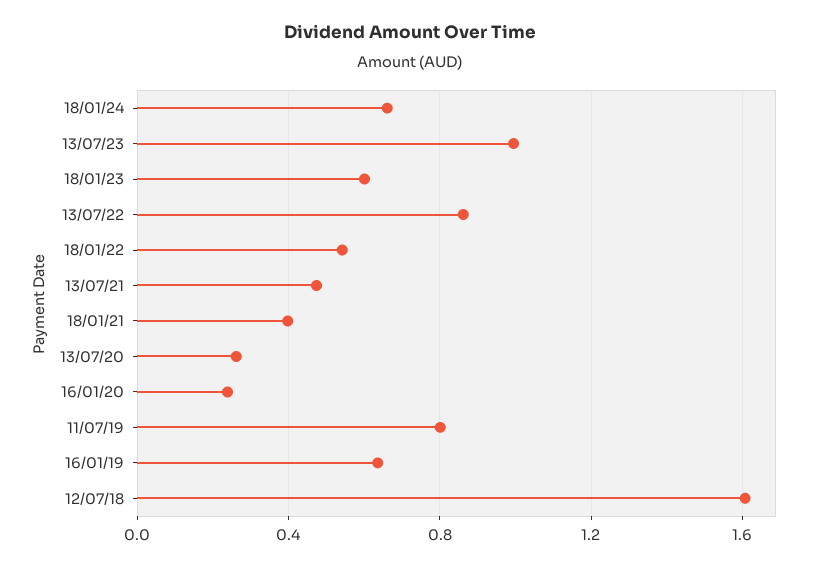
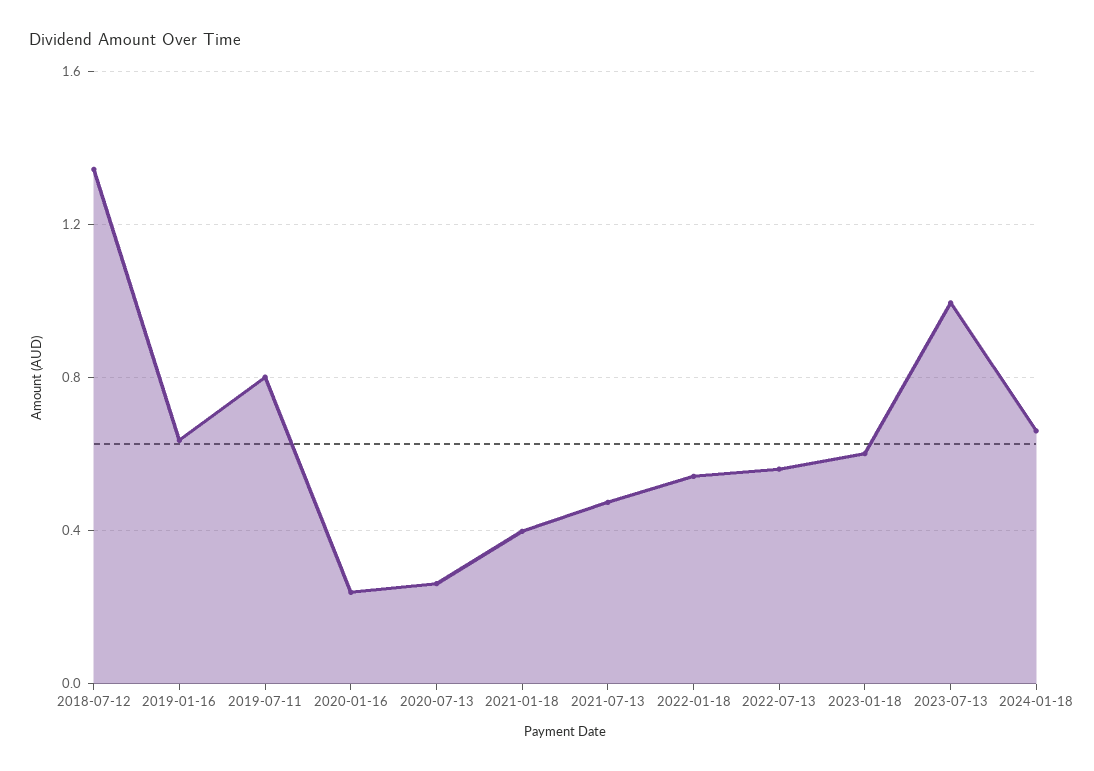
  {
    "18/01/24": 0.65,
    "13/07/23": 1,
    "18/01/23": 0.6,
-   "13/07/22": 0.85,
+   "13/07/22": 0.55,
    "18/01/22": 0.55,
    "13/07/21": 0.45,
    "18/01/21": 0.4,
    "13/07/20": 0.25,
    "16/01/20": 0.25,
    "11/07/19": 0.8,
    "16/01/19": 0.65,
-   "12/07/18": 1.6
+   "12/07/18": 1.35
  }

